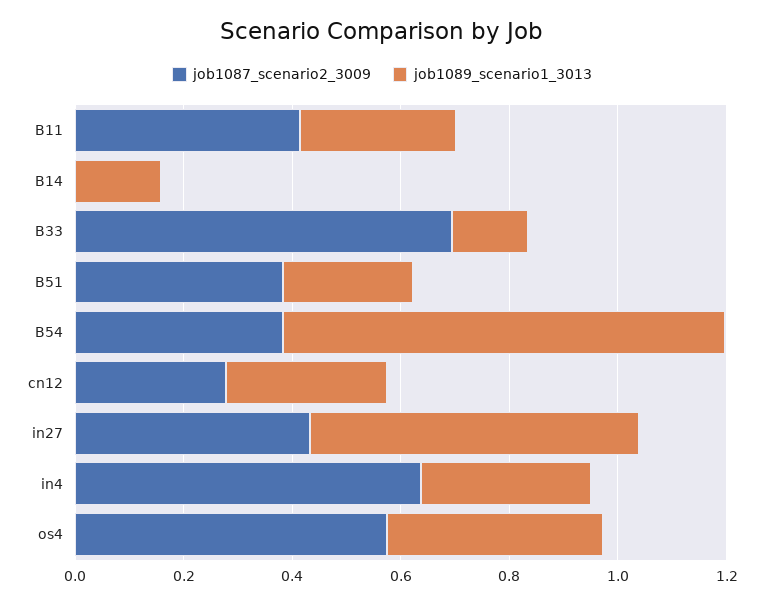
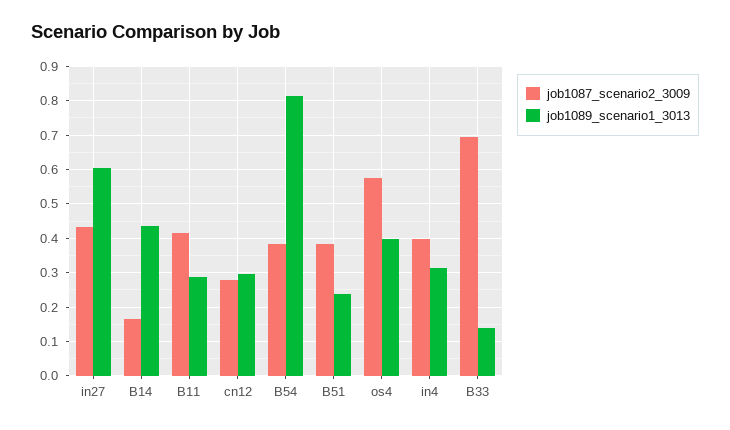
  {
    "job1087_scenario2_3009": {
      "B11": 0.42,
-     "B14": 0,
+     "B14": 0.16,
      "B33": 0.7,
      "B51": 0.38,
      "B54": 0.38,
      "cn12": 0.28,
      "in27": 0.44,
-     "in4": 0.65,
+     "in4": 0.4,
      "os4": 0.58
    },
    "job1089_scenario1_3013": {
      "B11": 0.28,
-     "B14": 0.15,
+     "B14": 0.44,
      "B33": 0.14,
      "B51": 0.24,
      "B54": 0.82,
      "cn12": 0.3,
      "in27": 0.6,
      "in4": 0.32,
      "os4": 0.4
    }
  }

